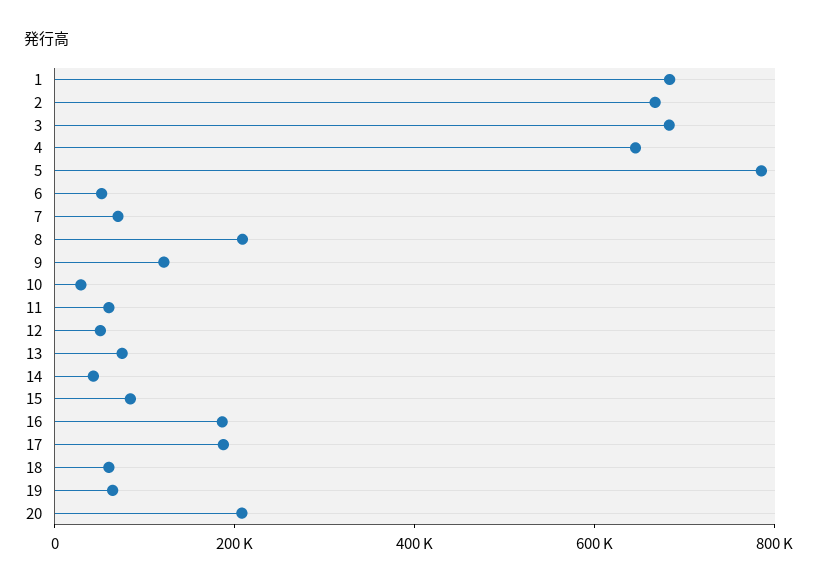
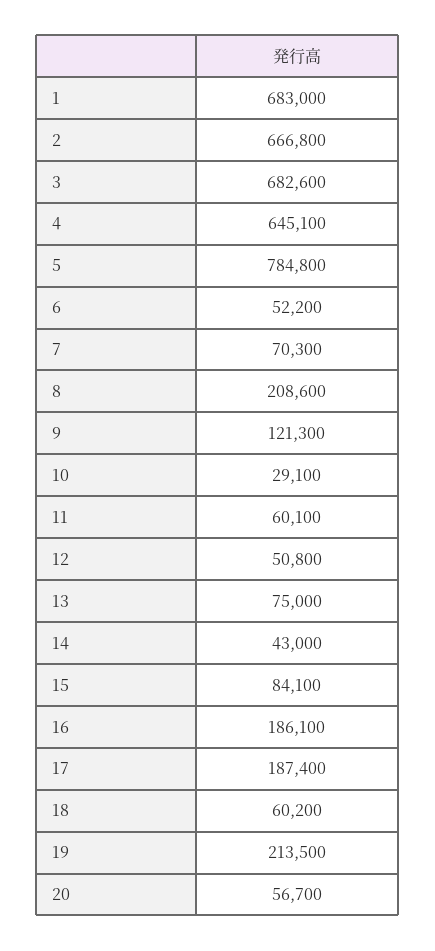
  {
    "1": 683000,
    "2": 666800,
    "3": 682600,
    "4": 645100,
    "5": 784800,
    "6": 52200,
    "7": 70300,
    "8": 208600,
    "9": 121300,
    "10": 29100,
    "11": 60100,
    "12": 50800,
    "13": 75000,
    "14": 43000,
    "15": 84100,
    "16": 186100,
    "17": 187400,
    "18": 60200,
-   "19": 50000,
+   "19": 213500,
-   "20": 200000
+   "20": 56700
  }

